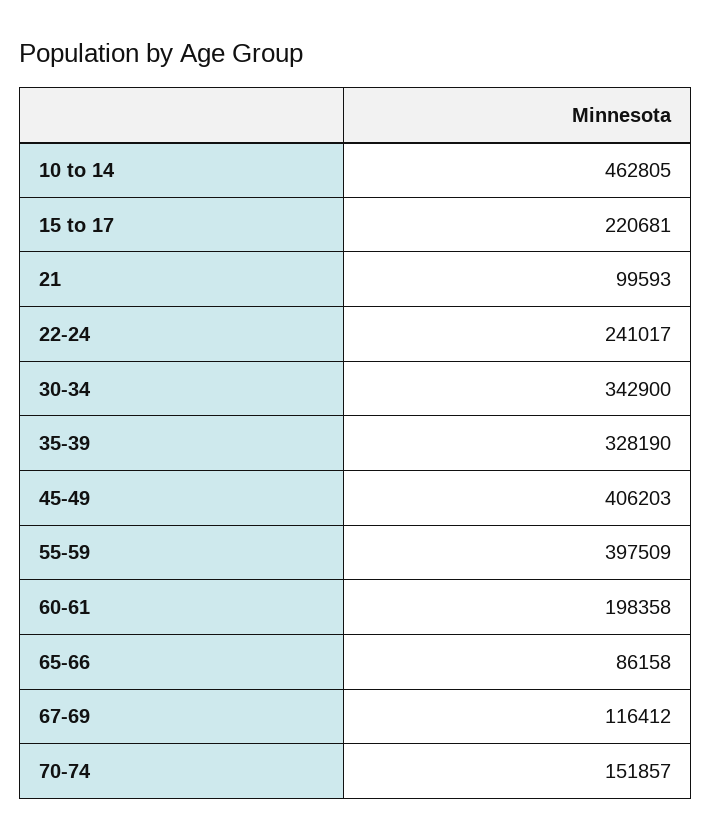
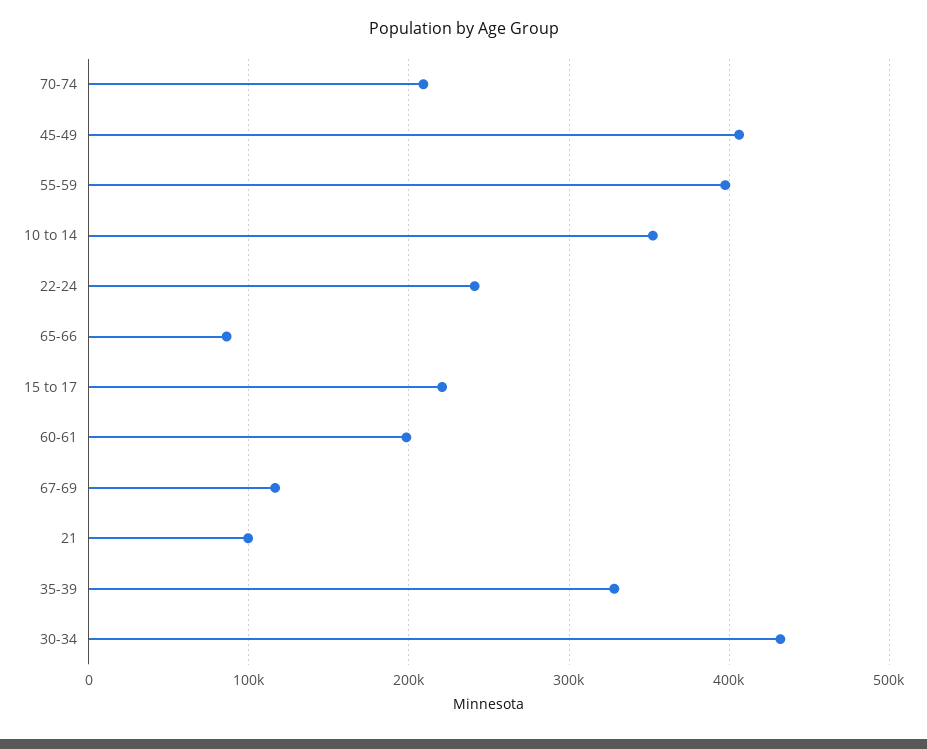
  {
-   "10 to 14": 462805,
+   "10 to 14": 350000,
    "15 to 17": 220681,
    "21": 99593,
    "22-24": 241017,
-   "30-34": 342900,
+   "30-34": 430000,
    "35-39": 328190,
    "45-49": 406203,
    "55-59": 397509,
    "60-61": 198358,
    "65-66": 86158,
    "67-69": 116412,
-   "70-74": 151857
+   "70-74": 210000
  }

